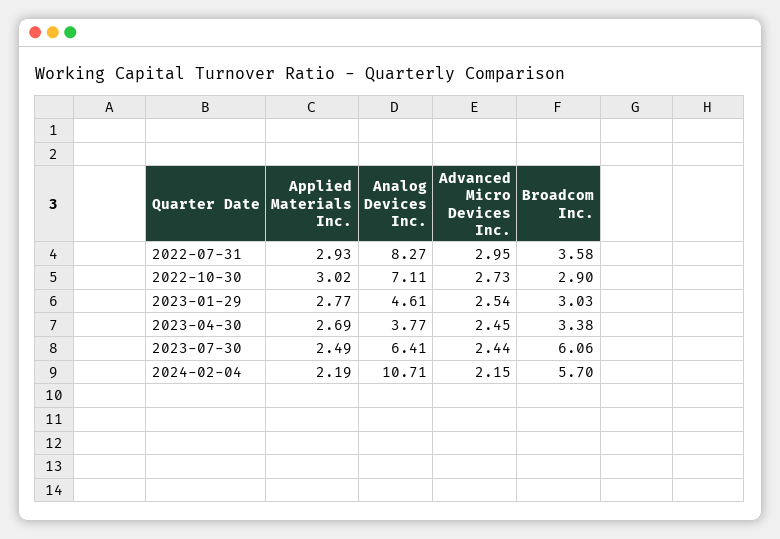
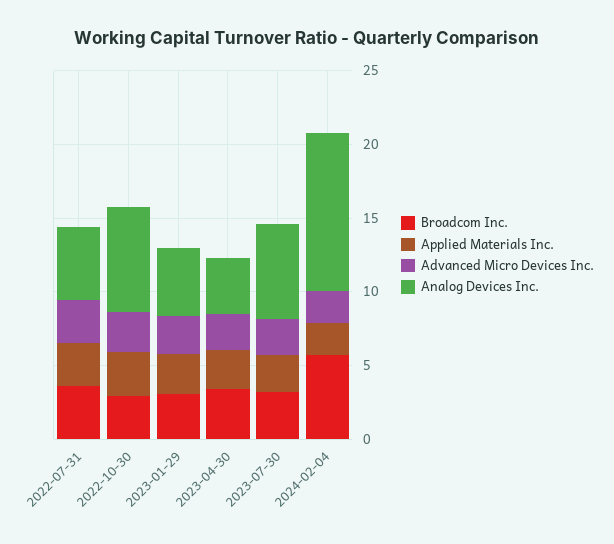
  {
    "Applied Materials Inc.": {
      "2022-07-31": 2.93,
      "2022-10-30": 3.02,
      "2023-01-29": 2.77,
      "2023-04-30": 2.69,
      "2023-07-30": 2.49,
      "2024-02-04": 2.19
    },
    "Analog Devices Inc.": {
-     "2022-07-31": 8.27,
+     "2022-07-31": 5,
      "2022-10-30": 7.11,
      "2023-01-29": 4.61,
      "2023-04-30": 3.77,
      "2023-07-30": 6.41,
      "2024-02-04": 10.71
    },
    "Advanced Micro Devices Inc.": {
      "2022-07-31": 2.95,
      "2022-10-30": 2.73,
      "2023-01-29": 2.54,
      "2023-04-30": 2.45,
      "2023-07-30": 2.44,
      "2024-02-04": 2.15
    },
    "Broadcom Inc.": {
      "2022-07-31": 3.58,
      "2022-10-30": 2.9,
      "2023-01-29": 3.03,
      "2023-04-30": 3.38,
-     "2023-07-30": 6.06,
+     "2023-07-30": 3,
      "2024-02-04": 5.7
    }
  }

